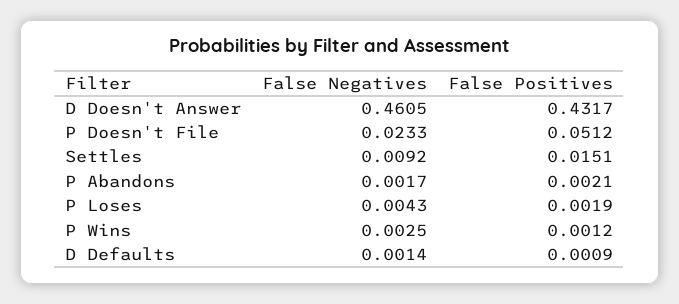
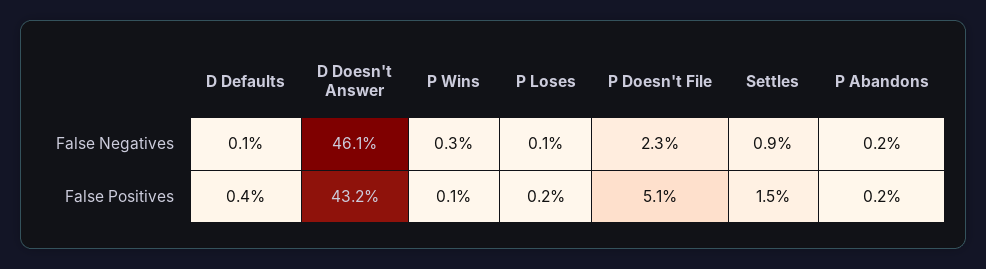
  {
    "False Negatives": {
      "D Doesn't Answer": 0.4605,
      "P Doesn't File": 0.0233,
      "Settles": 0.0092,
      "P Abandons": 0.0017,
-     "P Loses": 0.0043,
+     "P Loses": 0.001,
      "P Wins": 0.0025,
      "D Defaults": 0.0014
    },
    "False Positives": {
      "D Doesn't Answer": 0.4317,
      "P Doesn't File": 0.0512,
      "Settles": 0.0151,
      "P Abandons": 0.0021,
      "P Loses": 0.0019,
      "P Wins": 0.0012,
-     "D Defaults": 0.0009
+     "D Defaults": 0.004
    }
  }

